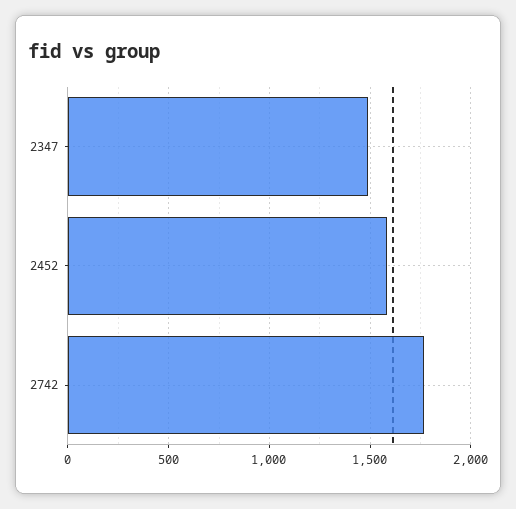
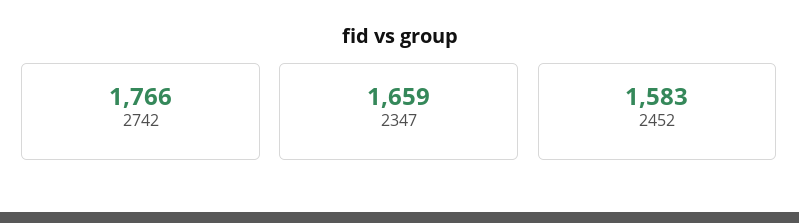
  {
-   "2347": 1500,
+   "2347": 1659,
    "2452": 1583,
    "2742": 1766
  }

